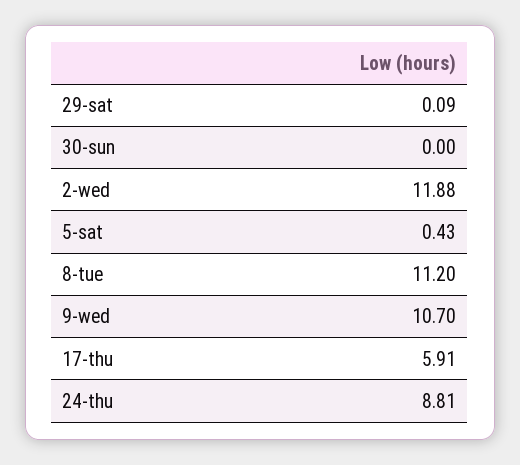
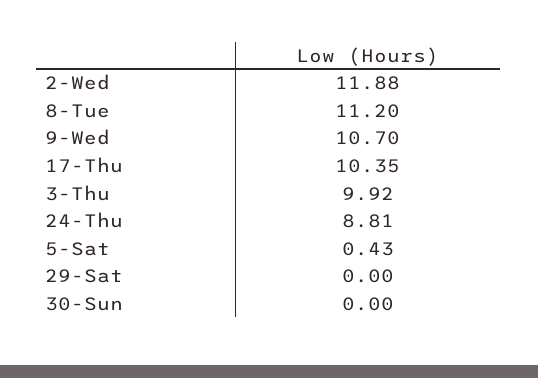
  {
-   "29-sat": 0.09,
+   "29-sat": 0,
    "30-sun": 0,
    "2-wed": 11.88,
    "5-sat": 0.43,
    "8-tue": 11.2,
    "9-wed": 10.7,
-   "17-thu": 5.91,
+   "17-thu": 10.35,
-   "24-thu": 8.81
+   "24-thu": 8.81,
+   "3-Thu": 9.92
  }

